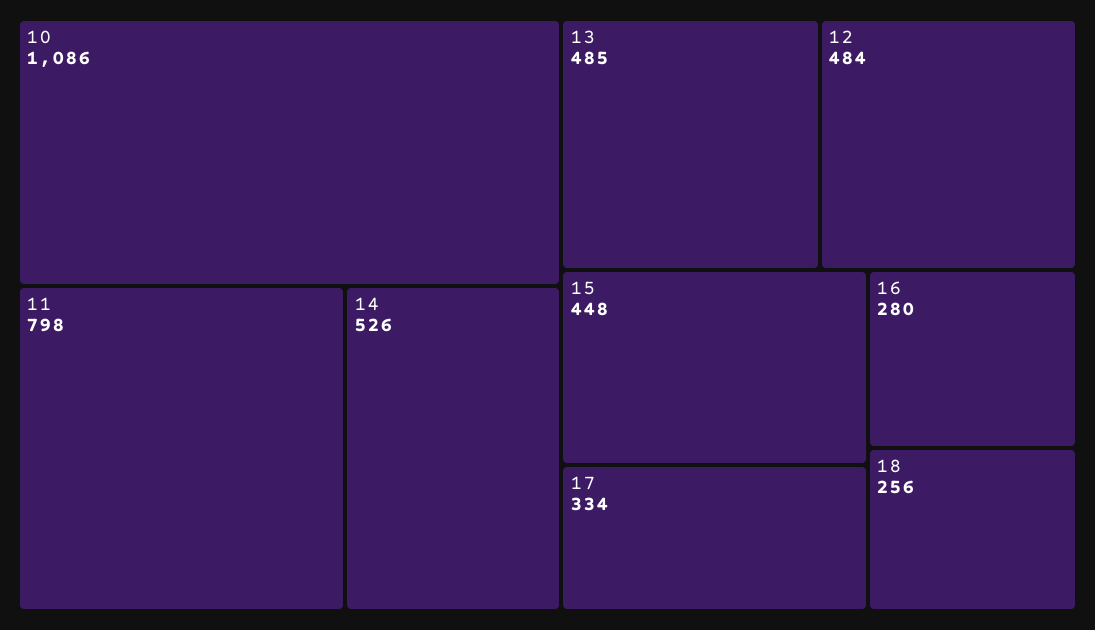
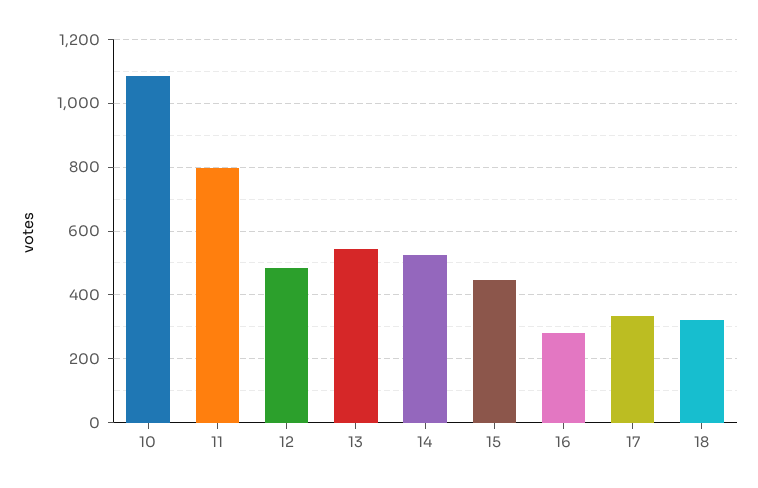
  {
    "10": 1086,
    "11": 798,
    "14": 526,
-   "13": 485,
+   "13": 540,
    "12": 484,
    "15": 448,
    "17": 334,
    "16": 280,
-   "18": 256
+   "18": 320
  }

